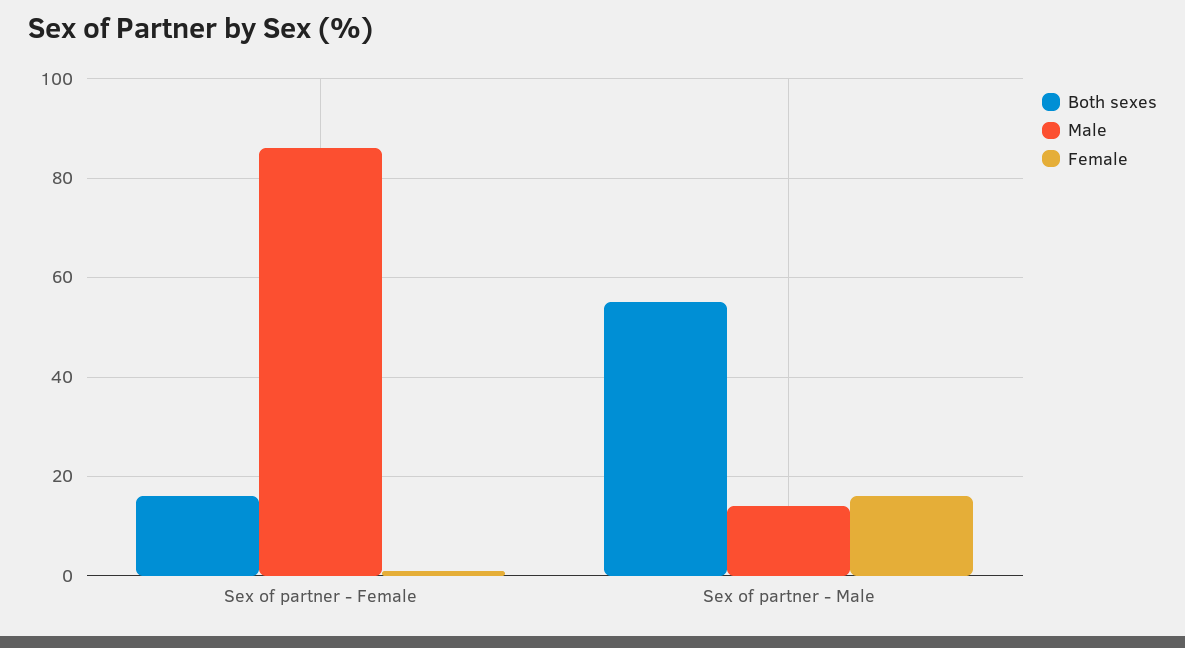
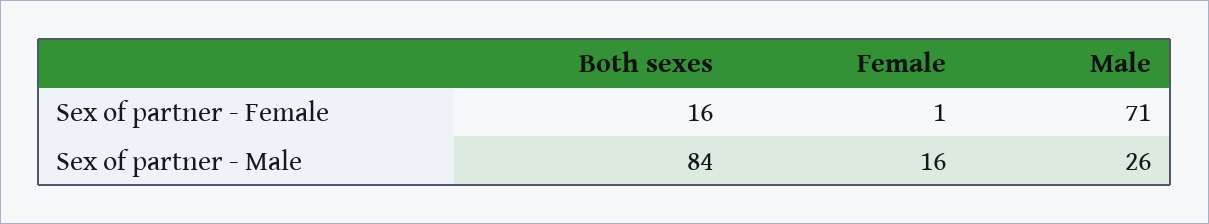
  {
    "Both sexes": {
      "Sex of partner - Female": 16,
-     "Sex of partner - Male": 55
+     "Sex of partner - Male": 84
    },
    "Male": {
-     "Sex of partner - Female": 85,
+     "Sex of partner - Female": 71,
-     "Sex of partner - Male": 15
+     "Sex of partner - Male": 26
    },
    "Female": {
      "Sex of partner - Female": 1,
      "Sex of partner - Male": 16
    }
  }

